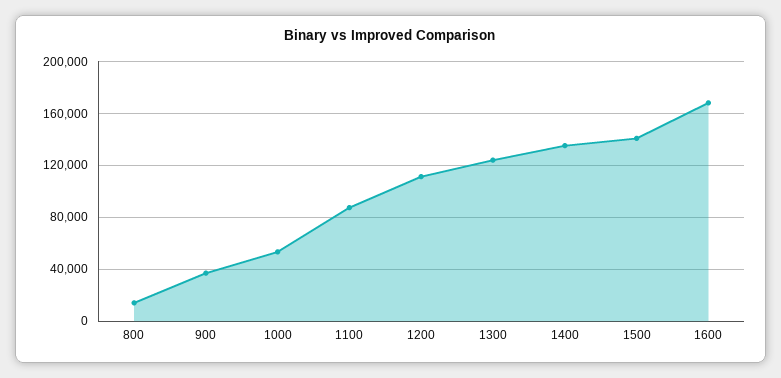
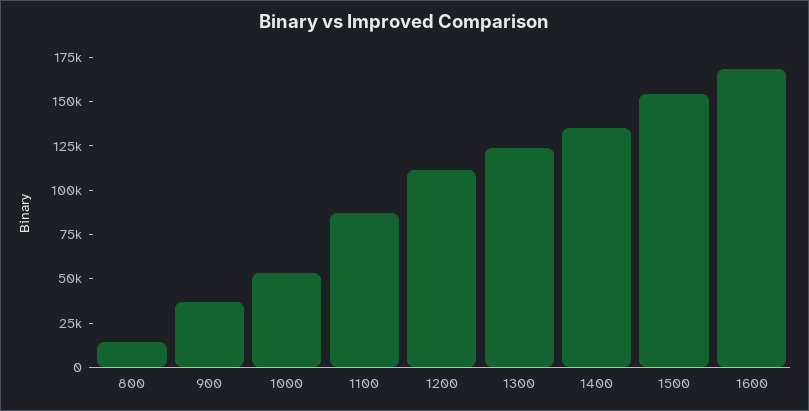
  {
    "800": 15000,
    "900": 35000,
    "1000": 55000,
    "1100": 85000,
    "1200": 110000,
    "1300": 125000,
    "1400": 135000,
-   "1500": 140000,
+   "1500": 155000,
    "1600": 170000
  }

